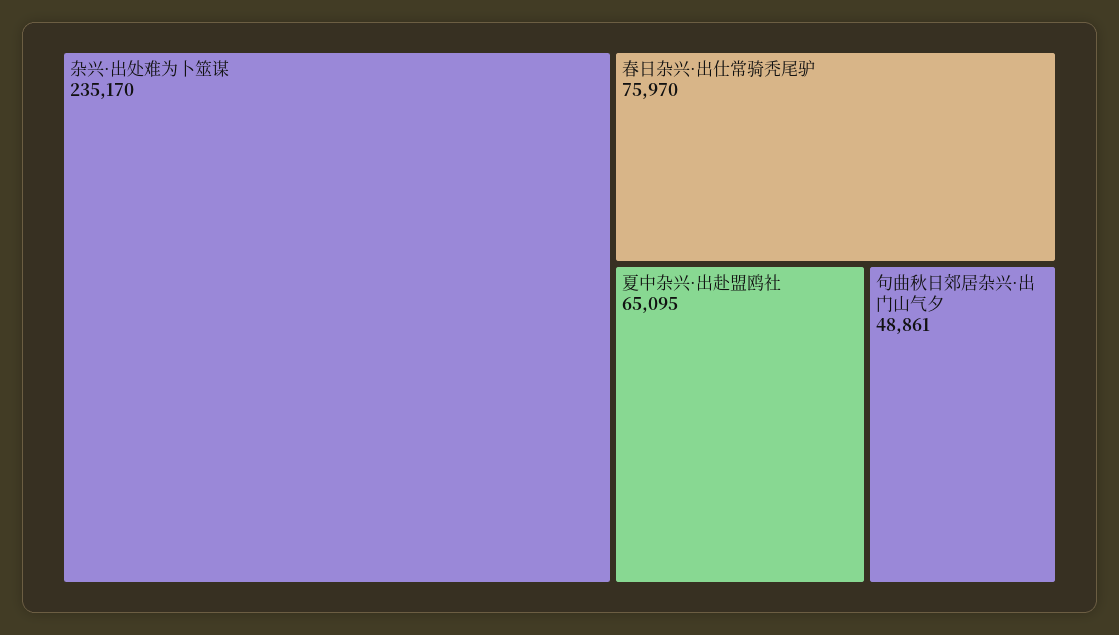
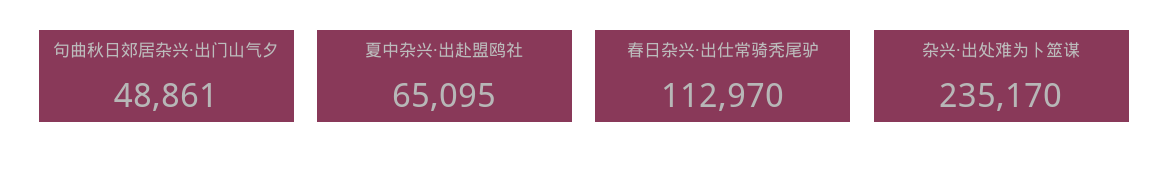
  {
    "杂兴·出处难为卜筮谋": 235170,
-   "春日杂兴·出仕常骑秃尾驴": 75970,
+   "春日杂兴·出仕常骑秃尾驴": 112970,
    "夏中杂兴·出赴盟鸥社": 65095,
    "句曲秋日郊居杂兴·出门山气夕": 48861
  }

